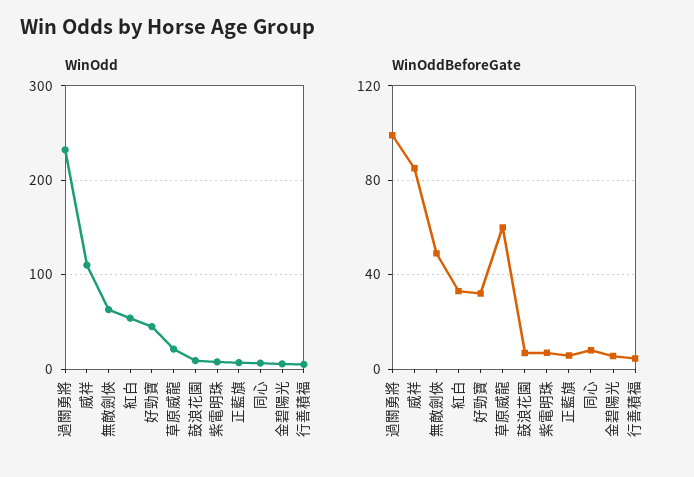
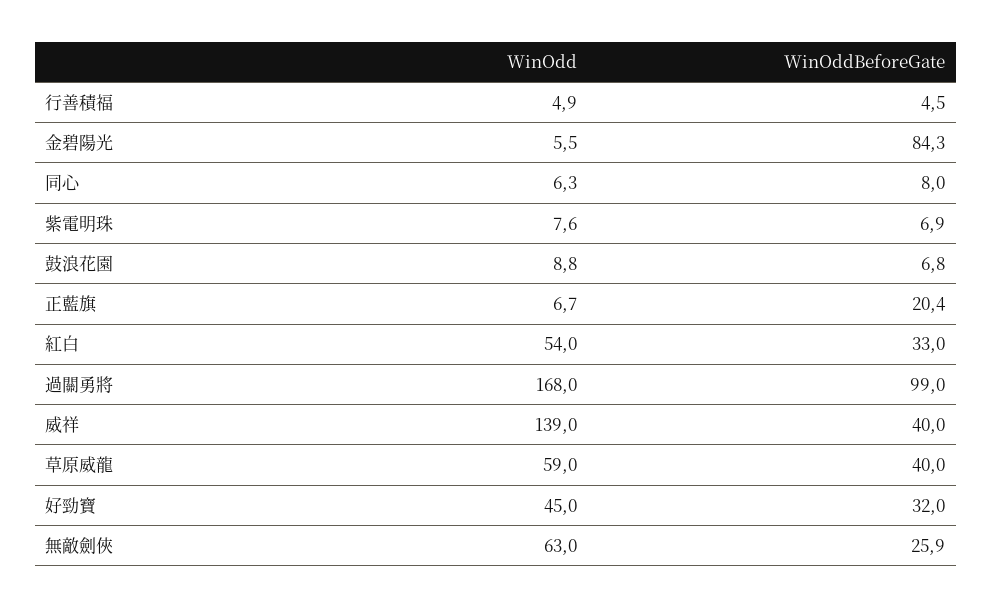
  {
    "WinOdd": {
-     "過關勇將": 230,
+     "過關勇將": 168,
-     "威祥": 110,
+     "威祥": 139,
      "無敵劍俠": 63,
      "紅白": 54,
      "好勁寶": 45,
-     "草原威龍": 20,
+     "草原威龍": 59,
      "鼓浪花園": 8.8,
      "紫電明珠": 7.6,
      "正藍旗": 6.7,
      "同心": 6.3,
      "金碧陽光": 5.5,
      "行善積福": 4.9
    },
    "WinOddBeforeGate": {
      "過關勇將": 99,
-     "威祥": 85,
+     "威祥": 40,
-     "無敵劍俠": 50,
+     "無敵劍俠": 25.9,
      "紅白": 33,
      "好勁寶": 32,
-     "草原威龍": 60,
+     "草原威龍": 40,
      "鼓浪花園": 6.8,
      "紫電明珠": 6.9,
-     "正藍旗": 5,
+     "正藍旗": 20.4,
      "同心": 8,
-     "金碧陽光": 5,
+     "金碧陽光": 84.3,
      "行善積福": 4.5
    }
  }

